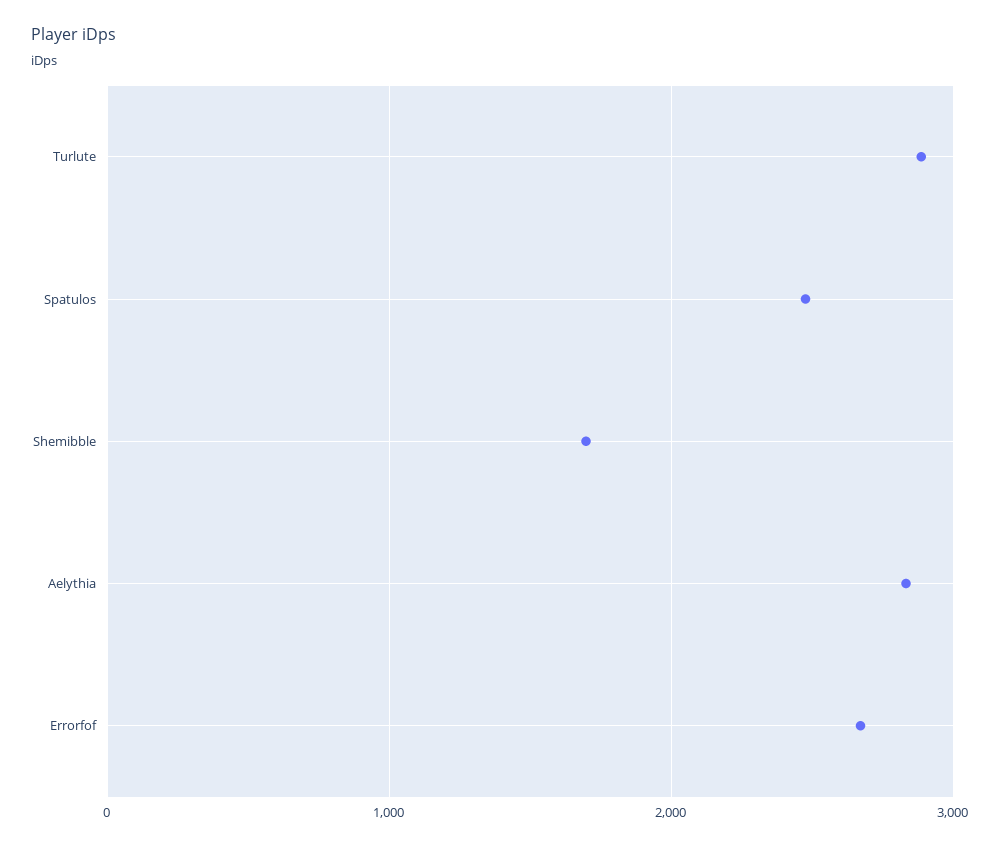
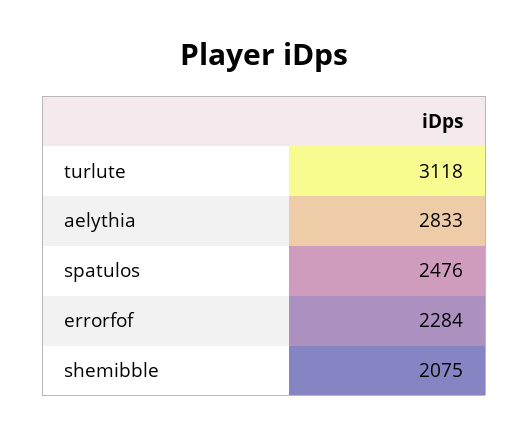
  {
-   "Turlute": 2900,
+   "Turlute": 3118,
    "Spatulos": 2476,
-   "Shemibble": 1700,
+   "Shemibble": 2075,
    "Aelythia": 2833,
-   "Errorfof": 2700
+   "Errorfof": 2284
  }

